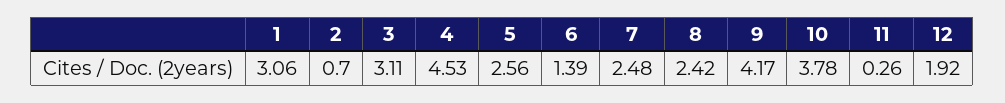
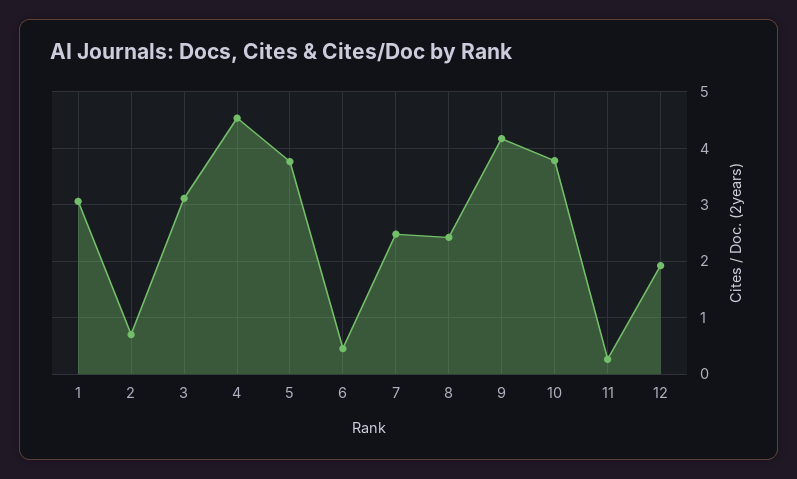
  {
    "1": 3.06,
    "2": 0.7,
    "3": 3.11,
    "4": 4.53,
-   "5": 2.56,
+   "5": 3.8,
-   "6": 1.39,
+   "6": 0.4,
    "7": 2.48,
    "8": 2.42,
    "9": 4.17,
    "10": 3.78,
    "11": 0.26,
    "12": 1.92
  }

